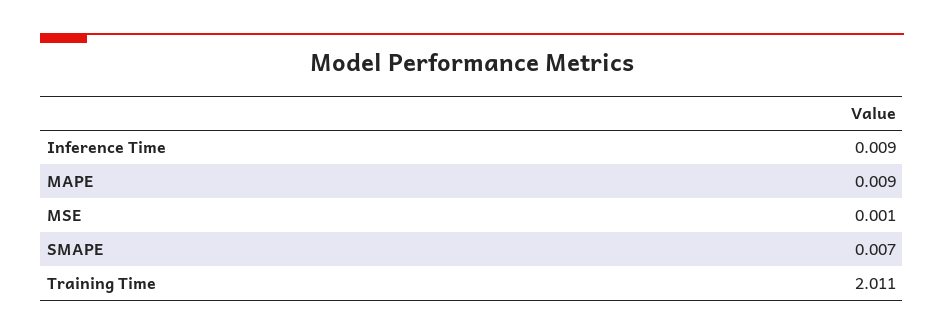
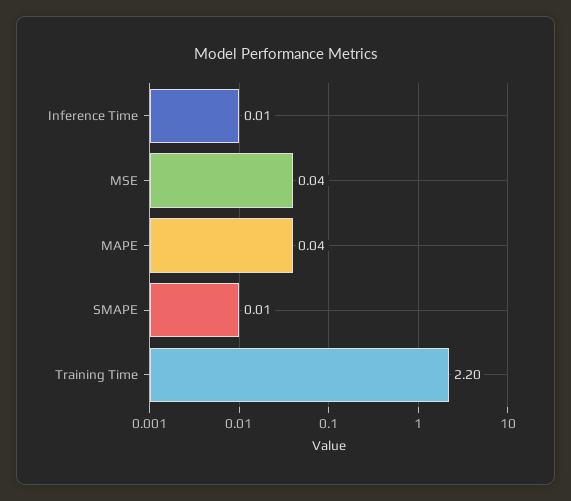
  {
    "Inference Time": 0.009,
-   "MAPE": 0.009,
+   "MAPE": 0.04,
-   "MSE": 0.001,
+   "MSE": 0.04,
    "SMAPE": 0.007,
-   "Training Time": 2.011
+   "Training Time": 2.2
  }

